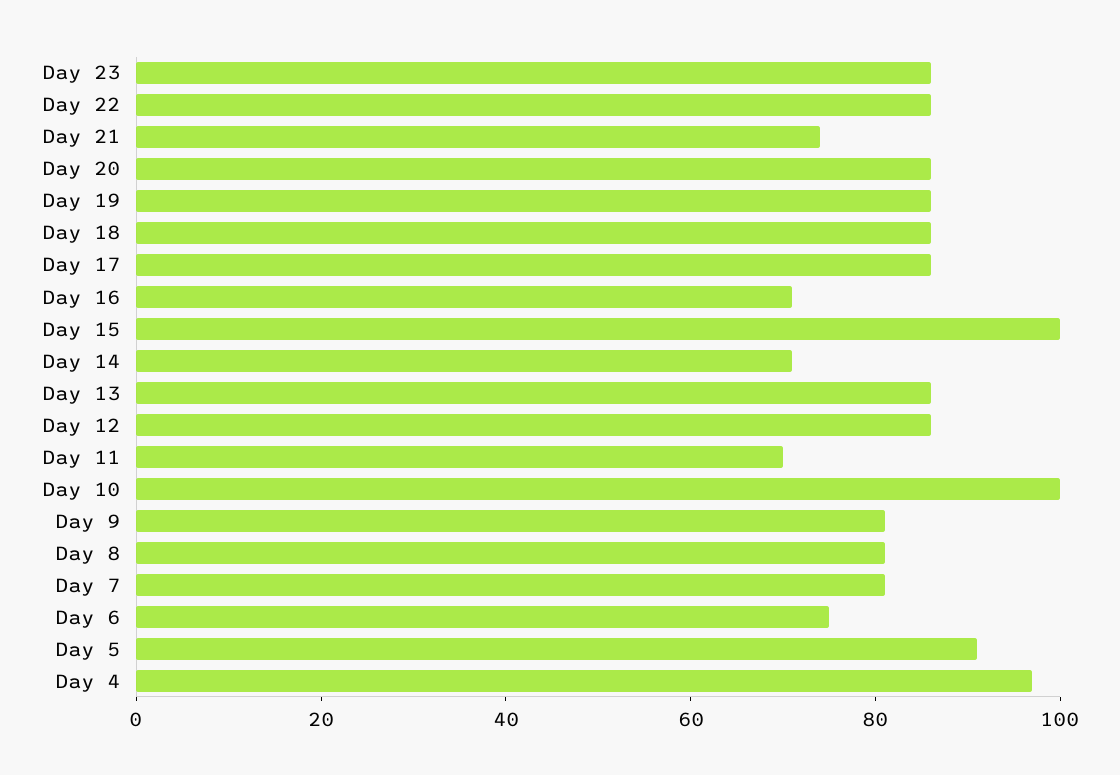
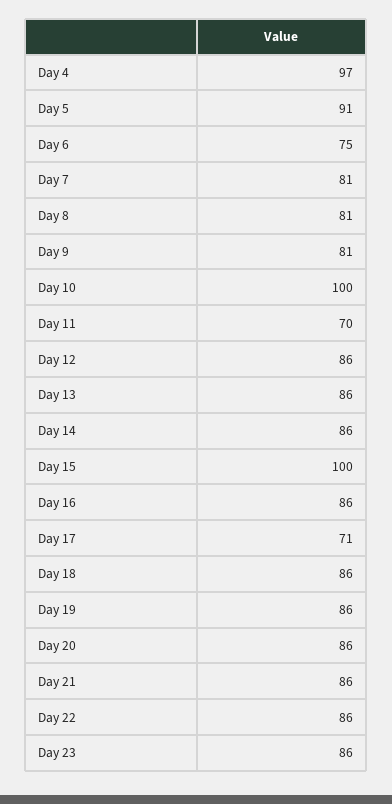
  {
    "Day 23": 86,
    "Day 22": 86,
-   "Day 21": 75,
+   "Day 21": 86,
    "Day 20": 86,
    "Day 19": 86,
    "Day 18": 86,
-   "Day 17": 85,
+   "Day 17": 71,
-   "Day 16": 70,
+   "Day 16": 86,
    "Day 15": 100,
-   "Day 14": 70,
+   "Day 14": 86,
    "Day 13": 86,
    "Day 12": 86,
    "Day 11": 70,
    "Day 10": 100,
    "Day 9": 81,
    "Day 8": 81,
    "Day 7": 81,
    "Day 6": 75,
    "Day 5": 91,
    "Day 4": 97
  }

